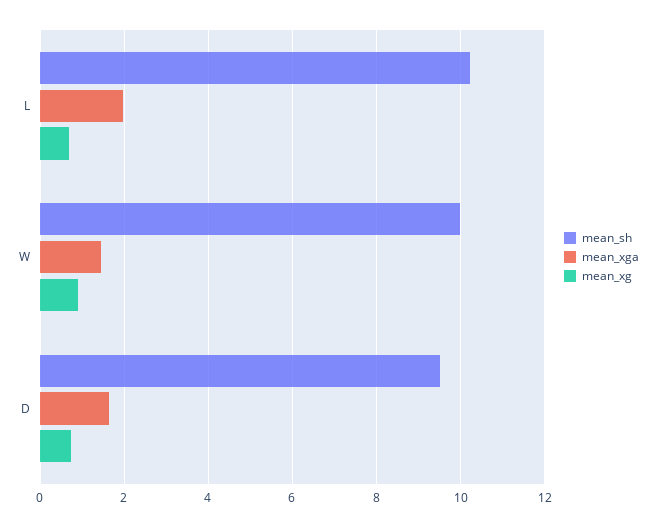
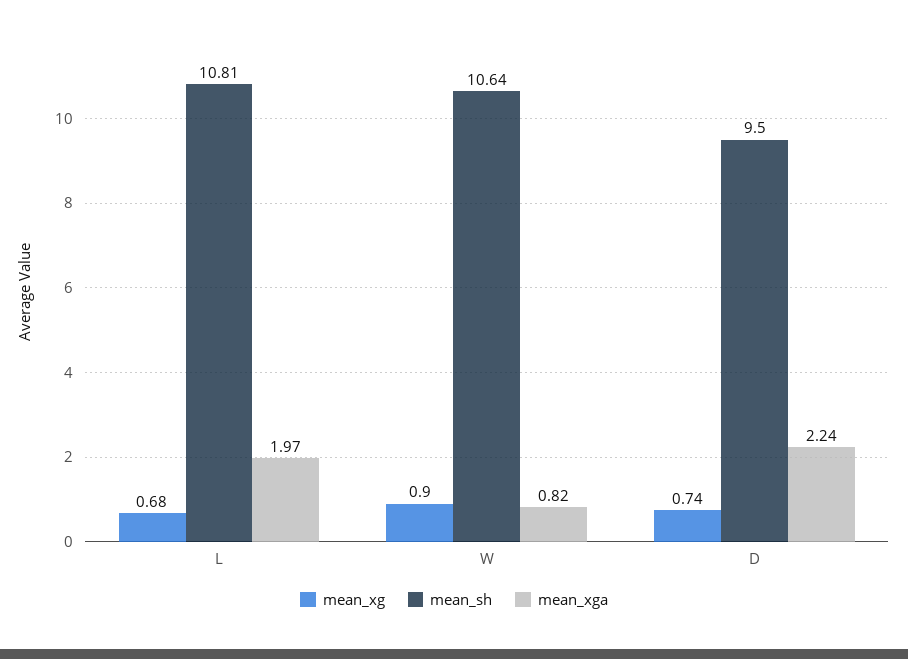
  {
    "mean_sh": {
-     "L": 10.2,
+     "L": 10.81,
-     "W": 10,
+     "W": 10.64,
      "D": 9.5
    },
    "mean_xga": {
      "L": 1.97,
-     "W": 1.4,
+     "W": 0.82,
-     "D": 1.6
+     "D": 2.24
    },
    "mean_xg": {
      "L": 0.68,
      "W": 0.9,
      "D": 0.74
    }
  }

